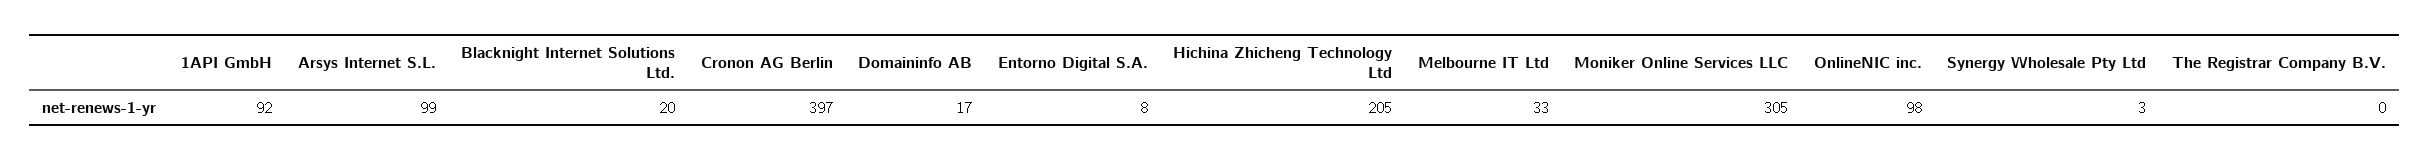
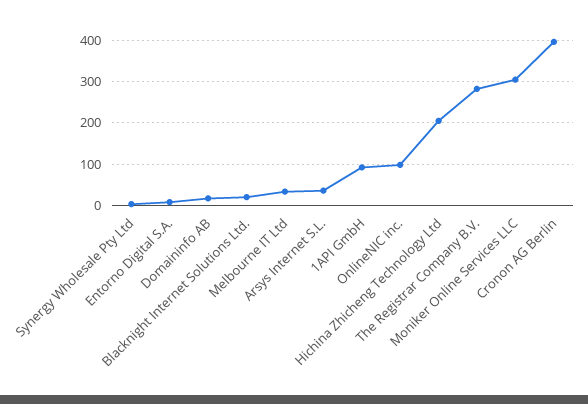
  {
    "1API GmbH": 92,
-   "Arsys Internet S.L.": 99,
+   "Arsys Internet S.L.": 40,
    "Blacknight Internet Solutions Ltd.": 20,
    "Cronon AG Berlin": 397,
    "Domaininfo AB": 17,
    "Entorno Digital S.A.": 8,
    "Hichina Zhicheng Technology Ltd": 205,
    "Melbourne IT Ltd": 33,
    "Moniker Online Services LLC": 305,
    "OnlineNIC inc.": 98,
    "Synergy Wholesale Pty Ltd": 3,
-   "The Registrar Company B.V.": 0
+   "The Registrar Company B.V.": 280
  }

